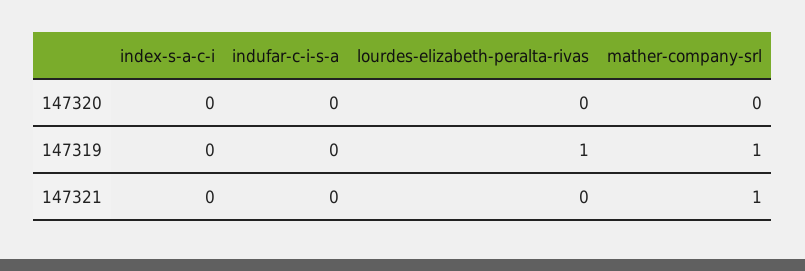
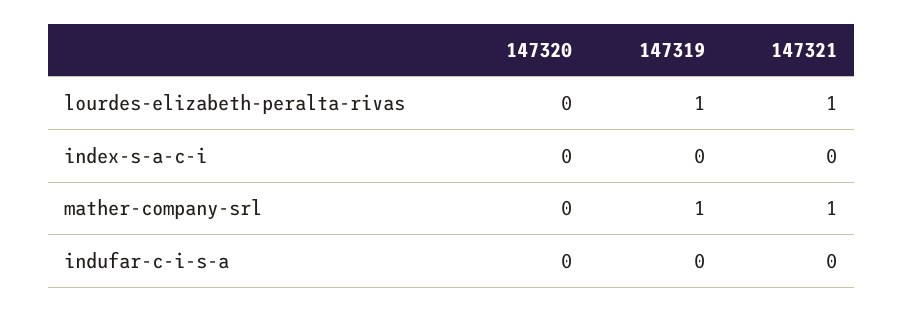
  {
    "index-s-a-c-i": {
      "147320": 0,
      "147319": 0,
      "147321": 0
    },
    "indufar-c-i-s-a": {
      "147320": 0,
      "147319": 0,
      "147321": 0
    },
    "lourdes-elizabeth-peralta-rivas": {
      "147320": 0,
      "147319": 1,
-     "147321": 0
+     "147321": 1
    },
    "mather-company-srl": {
      "147320": 0,
      "147319": 1,
      "147321": 1
    }
  }

